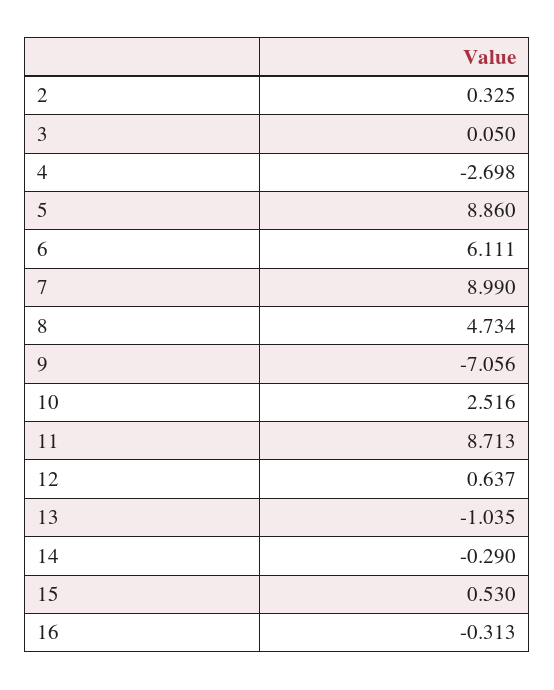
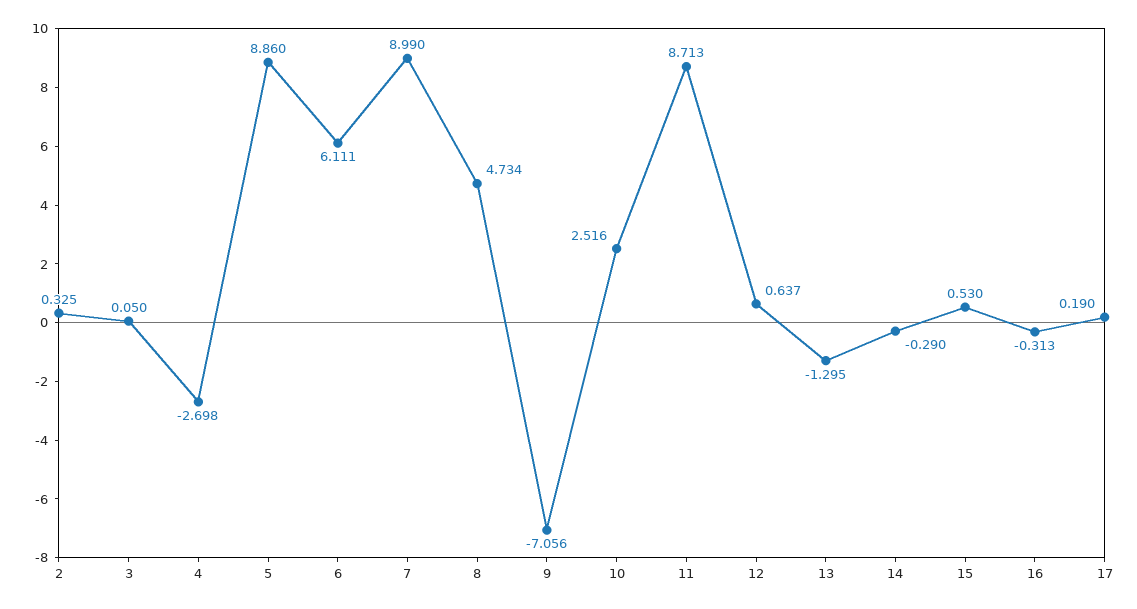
  {
    "2": 0.325,
    "3": 0.05,
    "4": -2.698,
    "5": 8.86,
    "6": 6.111,
    "7": 8.99,
    "8": 4.734,
    "9": -7.056,
    "10": 2.516,
    "11": 8.713,
    "12": 0.637,
-   "13": -1.035,
+   "13": -1.295,
    "14": -0.29,
    "15": 0.53,
-   "16": -0.313
+   "16": -0.313,
+   "17": 0.19
  }

